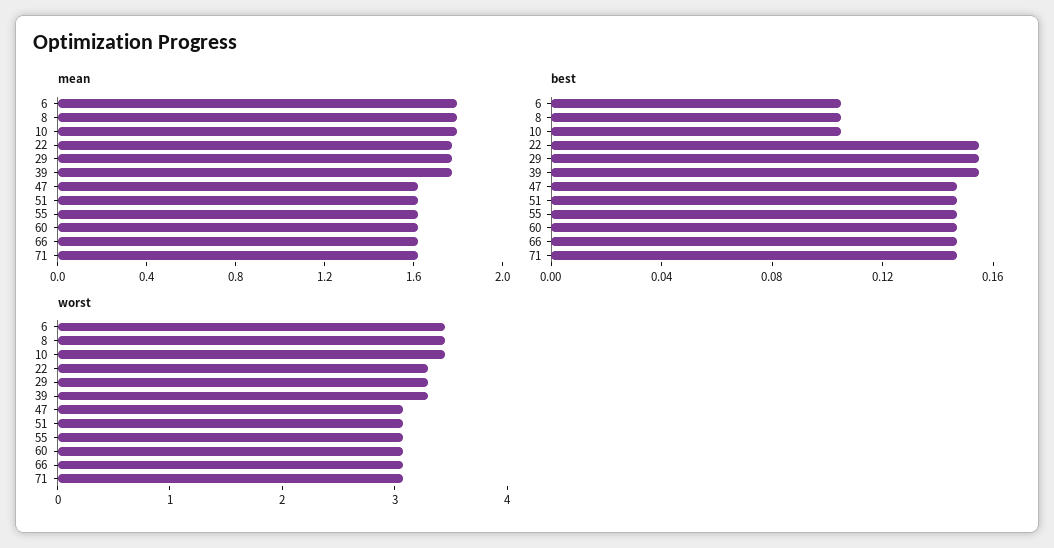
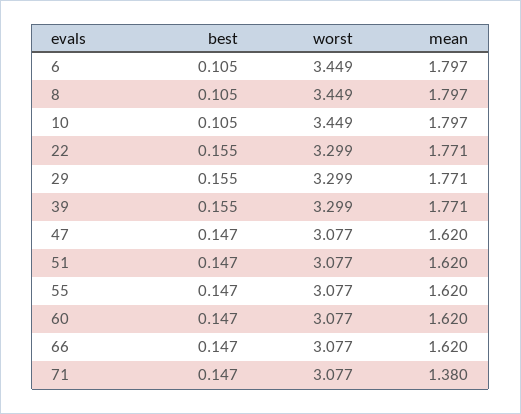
  {
    "mean": {
      "6": 1.797,
      "8": 1.797,
      "10": 1.797,
      "22": 1.771,
      "29": 1.771,
      "39": 1.771,
      "47": 1.62,
      "51": 1.62,
      "55": 1.62,
      "60": 1.62,
      "66": 1.62,
-     "71": 1.6
+     "71": 1.38
    },
    "best": {
      "6": 0.105,
      "8": 0.105,
      "10": 0.105,
      "22": 0.155,
      "29": 0.155,
      "39": 0.155,
      "47": 0.147,
      "51": 0.147,
      "55": 0.147,
      "60": 0.147,
      "66": 0.147,
      "71": 0.147
    },
    "worst": {
      "6": 3.449,
      "8": 3.449,
      "10": 3.449,
      "22": 3.299,
      "29": 3.299,
      "39": 3.299,
      "47": 3.077,
      "51": 3.077,
      "55": 3.077,
      "60": 3.077,
      "66": 3.077,
      "71": 3.077
    }
  }

